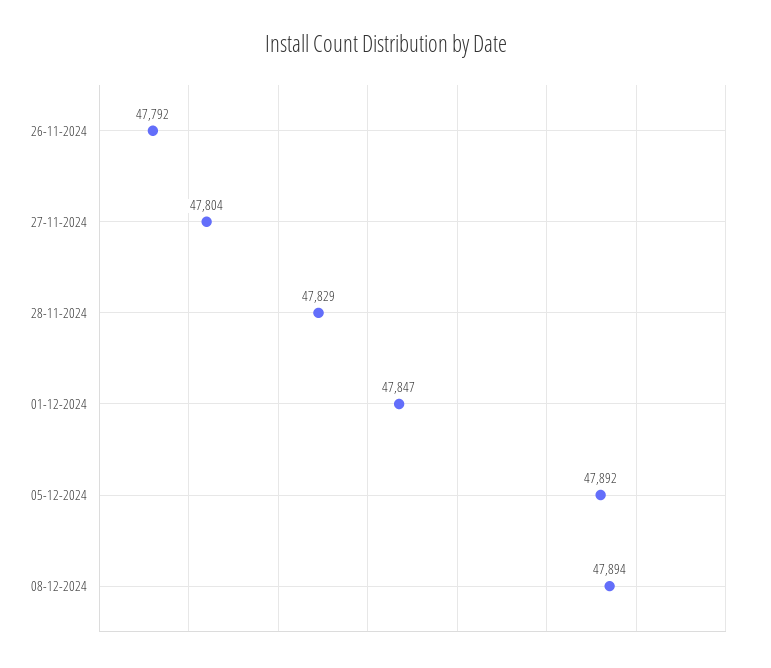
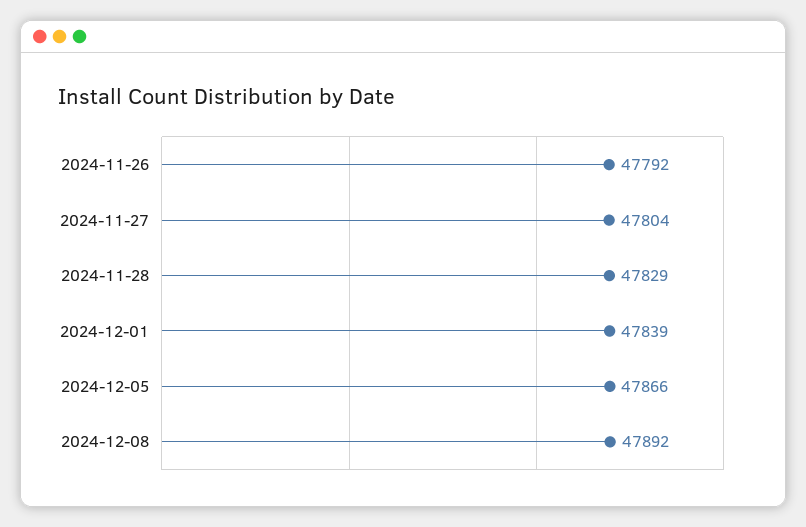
  {
    "26-11-2024": 47792,
    "27-11-2024": 47804,
    "28-11-2024": 47829,
-   "01-12-2024": 47847,
+   "01-12-2024": 47839,
-   "05-12-2024": 47892,
+   "05-12-2024": 47866,
-   "08-12-2024": 47894
+   "08-12-2024": 47892
  }

